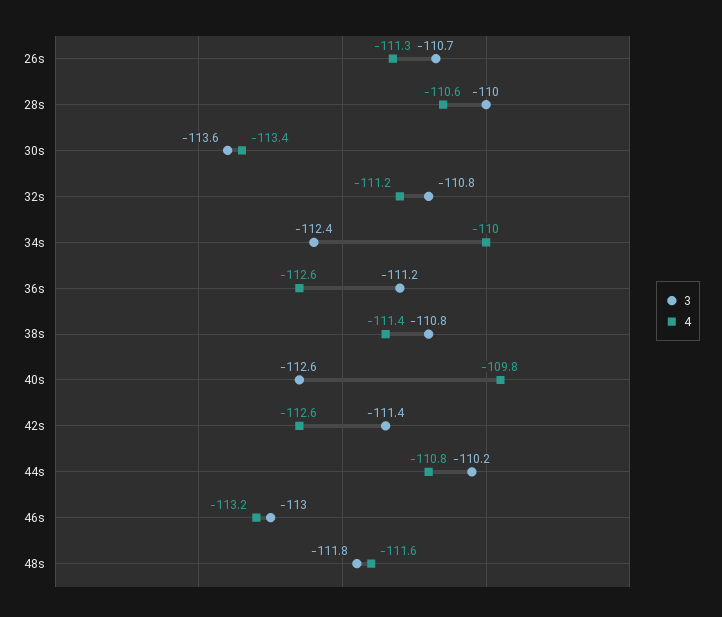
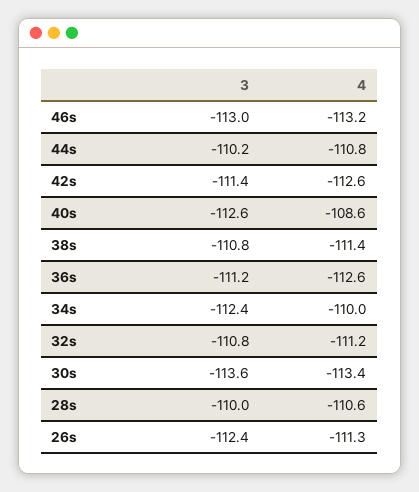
  {
    "3": {
-     "26s": -110.7,
+     "26s": -112.4,
      "28s": -110,
      "30s": -113.6,
      "32s": -110.8,
      "34s": -112.4,
      "36s": -111.2,
      "38s": -110.8,
      "40s": -112.6,
      "42s": -111.4,
      "44s": -110.2,
-     "46s": -113,
+     "46s": -113
-     "48s": -111.8
    },
    "4": {
      "26s": -111.3,
      "28s": -110.6,
      "30s": -113.4,
      "32s": -111.2,
      "34s": -110,
      "36s": -112.6,
      "38s": -111.4,
-     "40s": -109.8,
+     "40s": -108.6,
      "42s": -112.6,
      "44s": -110.8,
-     "46s": -113.2,
+     "46s": -113.2
-     "48s": -111.6
    }
  }

